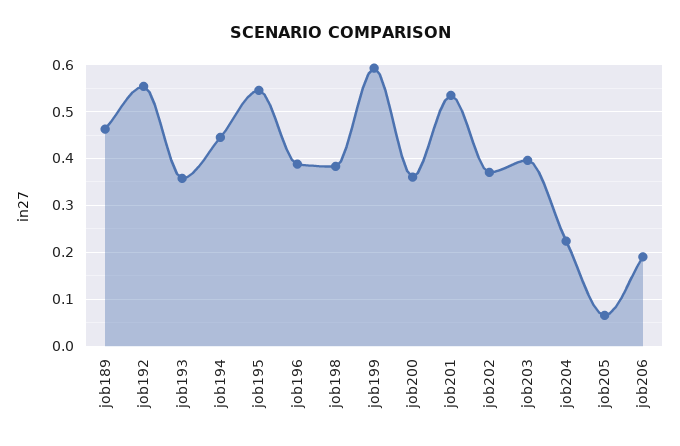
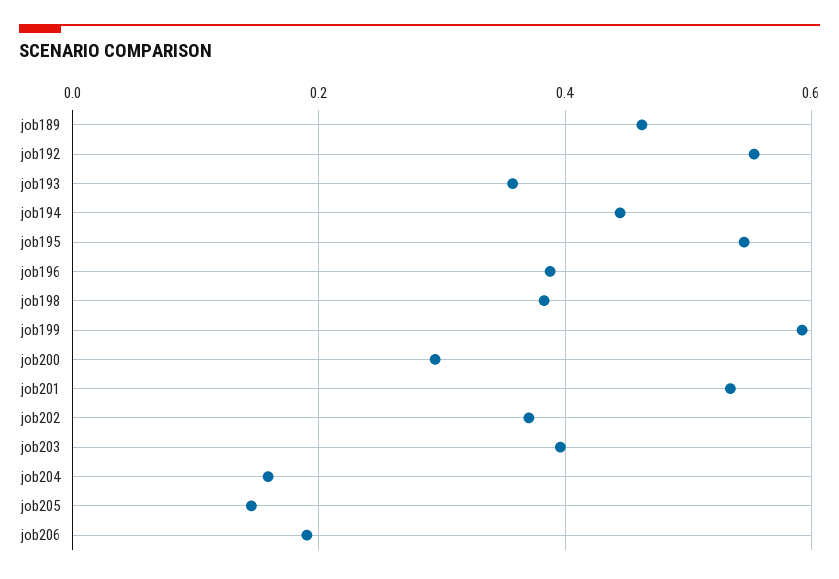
  {
    "job189": 0.46,
    "job192": 0.56,
    "job193": 0.36,
    "job194": 0.44,
    "job195": 0.54,
    "job196": 0.38,
    "job198": 0.38,
    "job199": 0.6,
-   "job200": 0.36,
+   "job200": 0.3,
    "job201": 0.54,
    "job202": 0.38,
    "job203": 0.4,
-   "job204": 0.22,
+   "job204": 0.16,
-   "job205": 0.06,
+   "job205": 0.14,
    "job206": 0.2
  }

